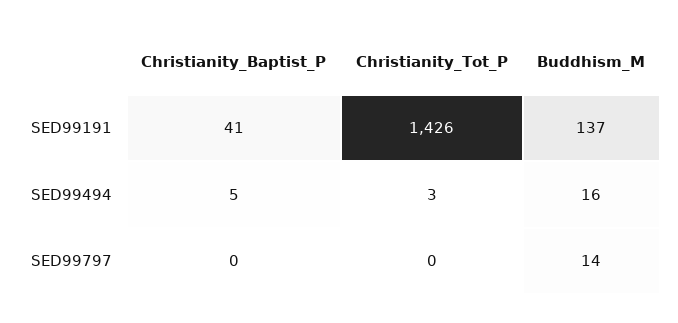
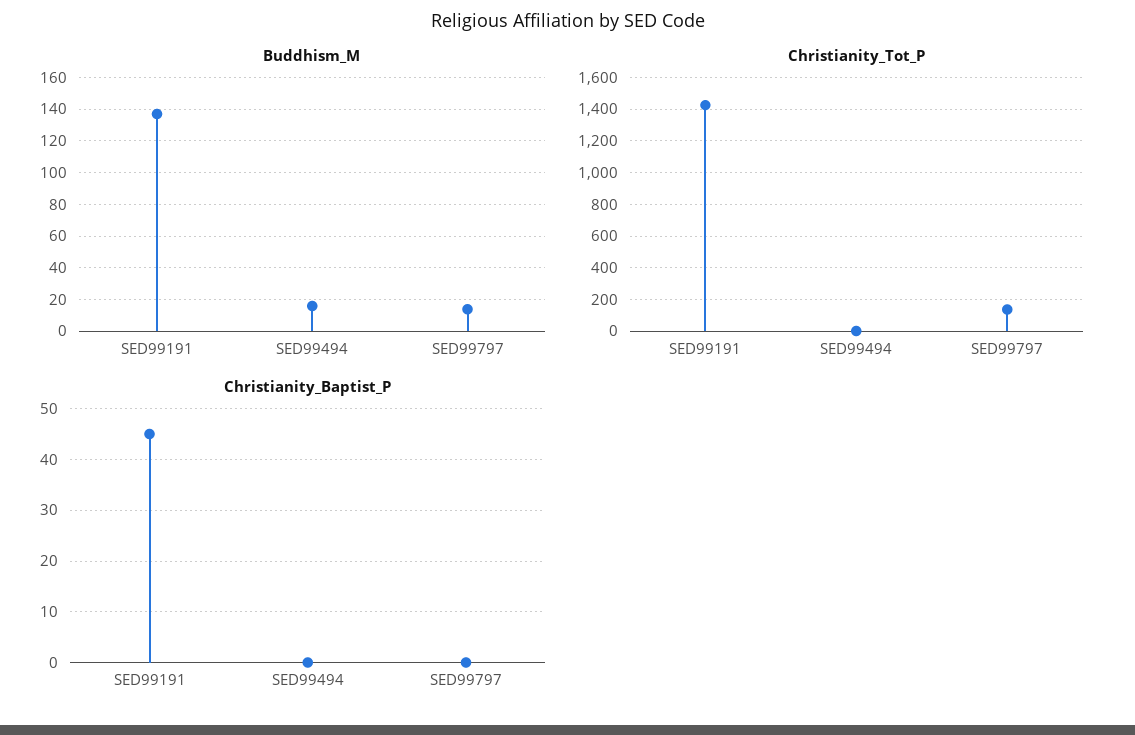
  {
    "Christianity_Baptist_P": {
-     "SED99191": 41,
+     "SED99191": 45,
-     "SED99494": 5,
+     "SED99494": 0,
      "SED99797": 0
    },
    "Christianity_Tot_P": {
      "SED99191": 1426,
      "SED99494": 3,
-     "SED99797": 0
+     "SED99797": 150
    },
    "Buddhism_M": {
      "SED99191": 137,
      "SED99494": 16,
      "SED99797": 14
    }
  }

